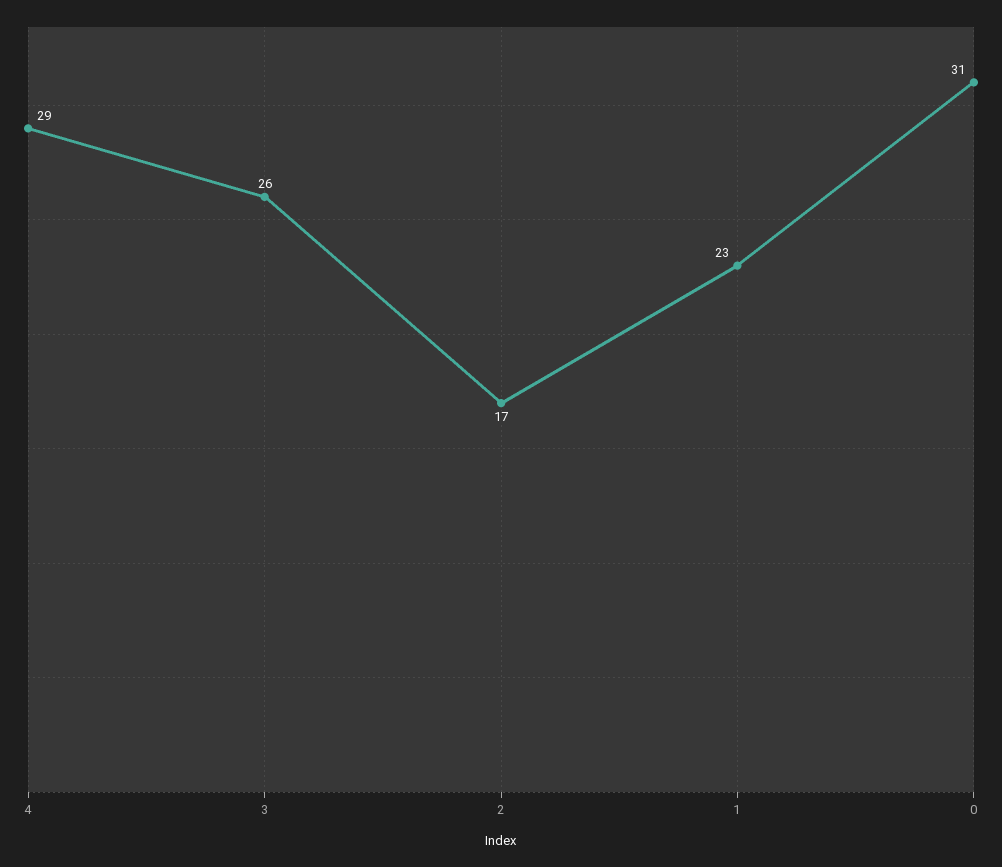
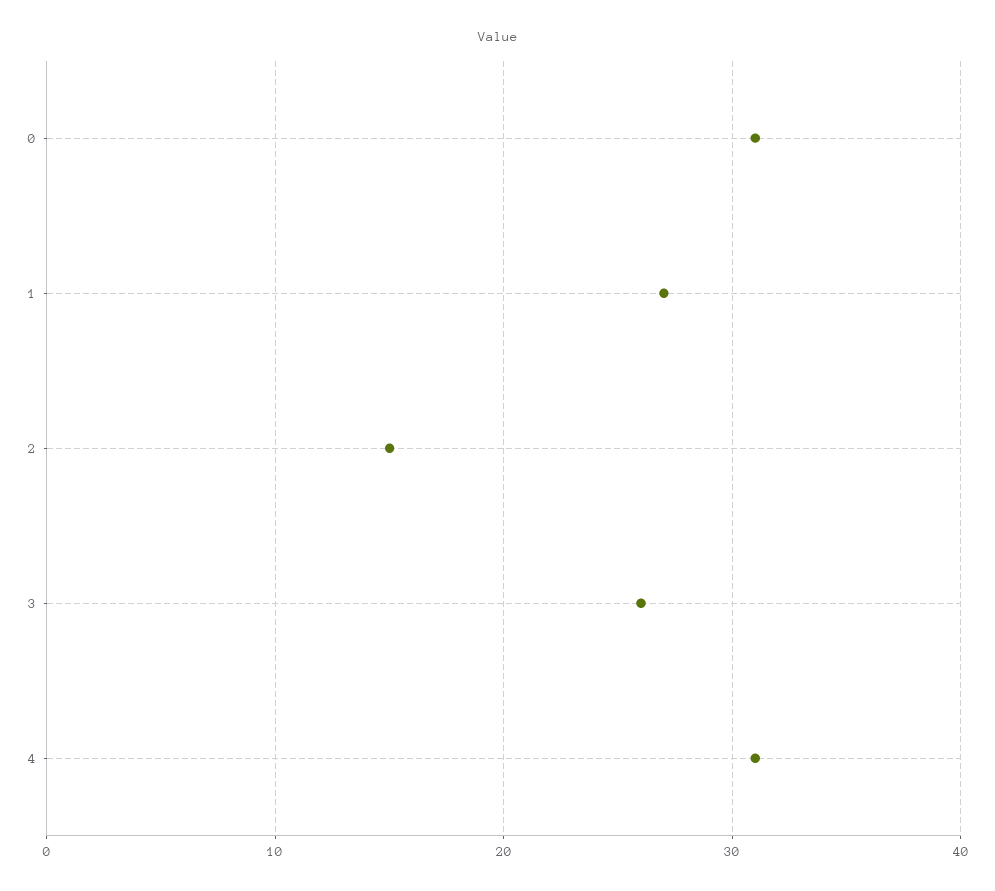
  {
-   "4": 29,
+   "4": 31,
    "3": 26,
-   "2": 17,
+   "2": 15,
-   "1": 23,
+   "1": 27,
    "0": 31
  }

